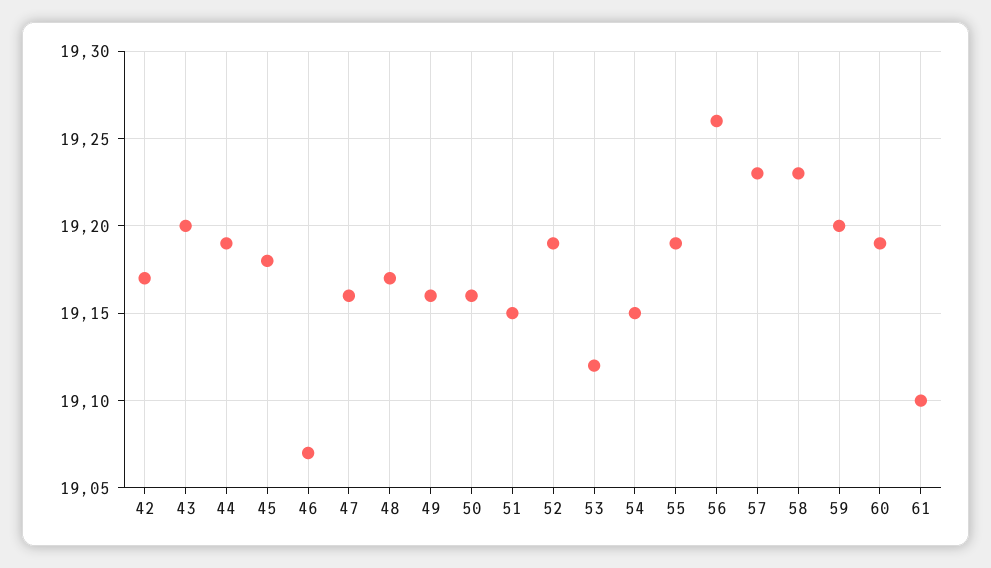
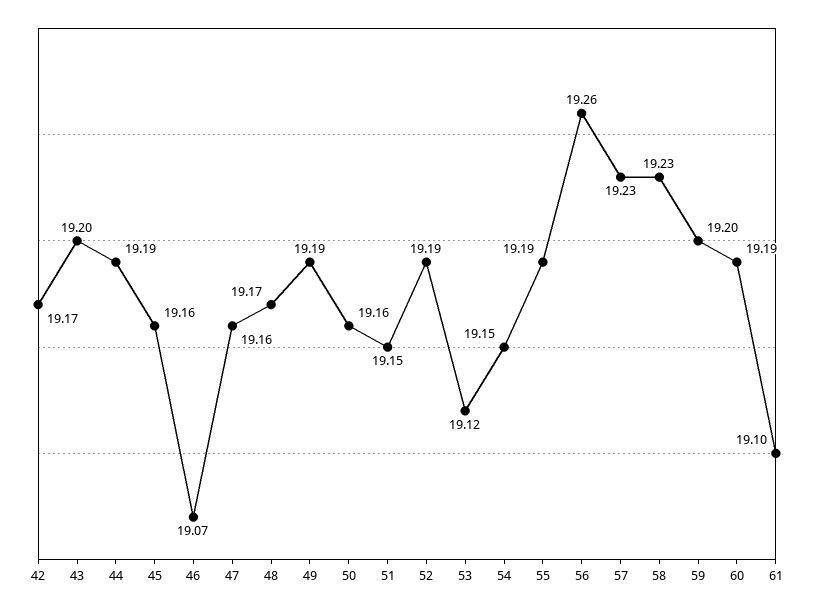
  {
    "42": 19.17,
    "43": 19.2,
    "44": 19.19,
-   "45": 19.18,
+   "45": 19.16,
    "46": 19.07,
    "47": 19.16,
    "48": 19.17,
-   "49": 19.16,
+   "49": 19.19,
    "50": 19.16,
    "51": 19.15,
    "52": 19.19,
    "53": 19.12,
    "54": 19.15,
    "55": 19.19,
    "56": 19.26,
    "57": 19.23,
    "58": 19.23,
    "59": 19.2,
    "60": 19.19,
    "61": 19.1
  }

